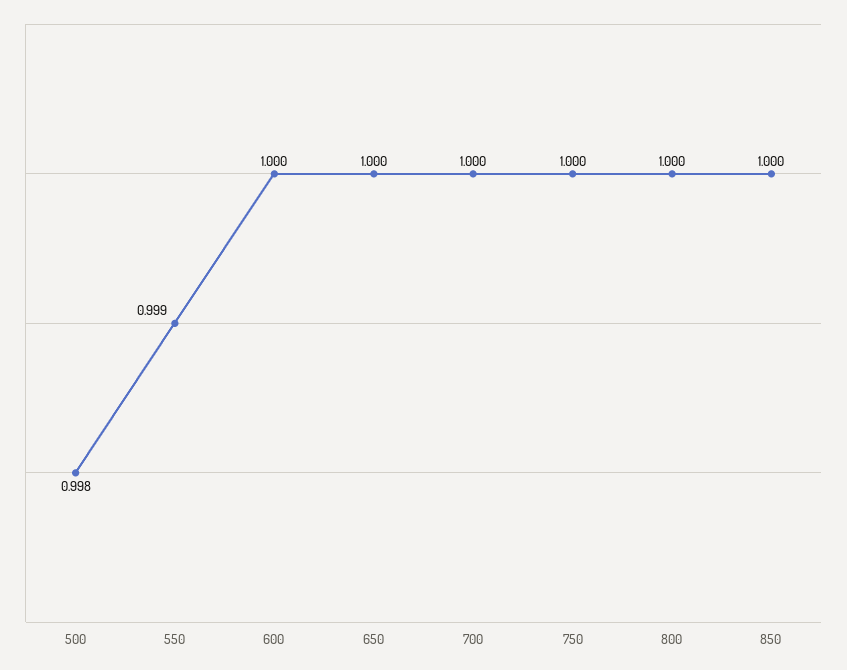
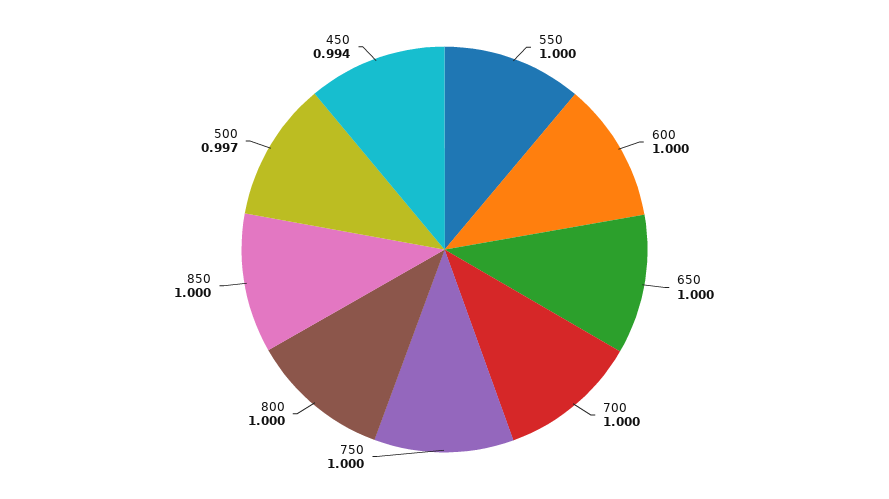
  {
-   "500": 0.998,
+   "500": 0.997,
-   "550": 0.999,
+   "550": 1,
    "600": 1,
    "650": 1,
    "700": 1,
    "750": 1,
    "800": 1,
-   "850": 1
+   "850": 1,
+   "450": 0.994
  }

